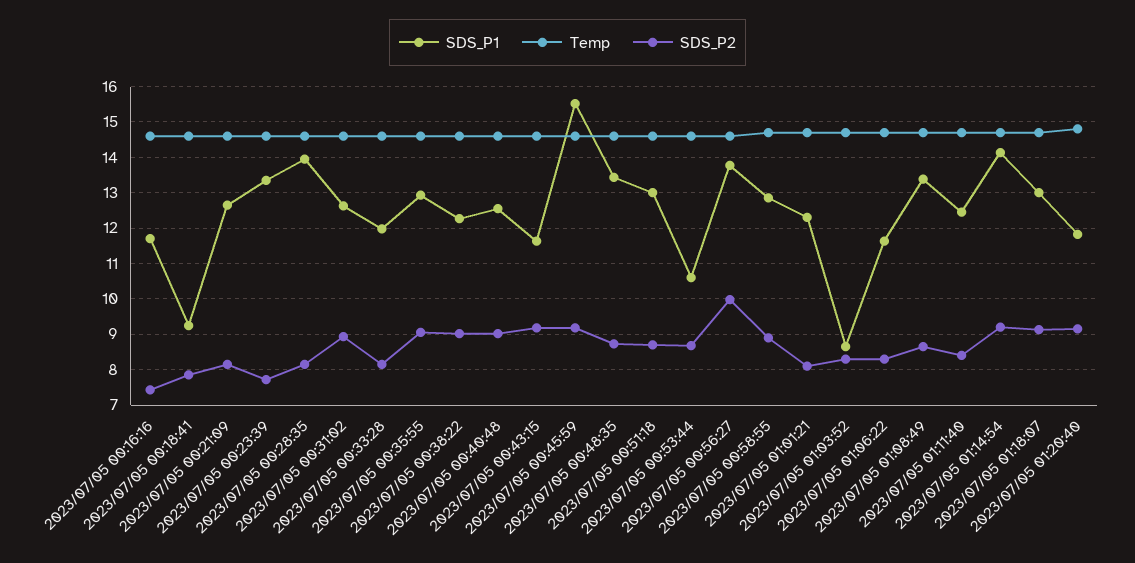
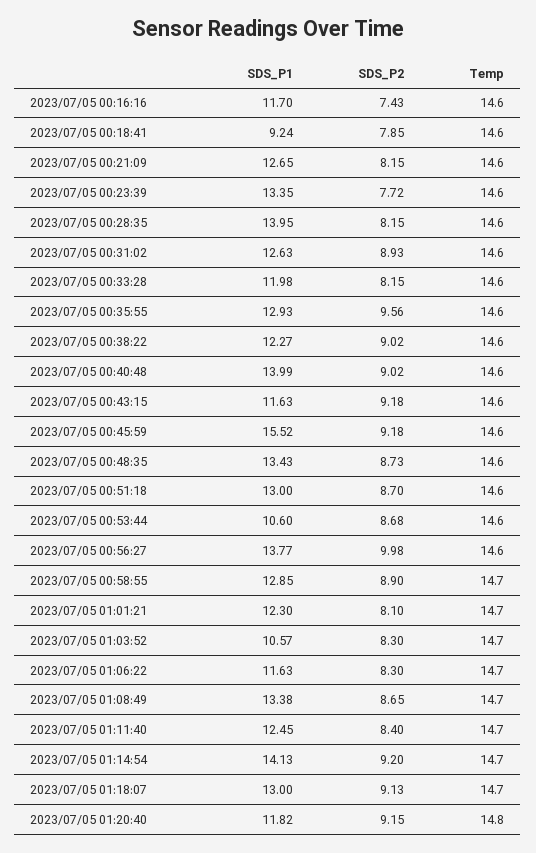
  {
    "SDS_P1": {
      "2023/07/05 00:16:16": 11.7,
      "2023/07/05 00:18:41": 9.24,
      "2023/07/05 00:21:09": 12.65,
      "2023/07/05 00:23:39": 13.35,
      "2023/07/05 00:28:35": 13.95,
      "2023/07/05 00:31:02": 12.63,
      "2023/07/05 00:33:28": 11.98,
      "2023/07/05 00:35:55": 12.93,
      "2023/07/05 00:38:22": 12.27,
-     "2023/07/05 00:40:48": 12.6,
+     "2023/07/05 00:40:48": 13.99,
      "2023/07/05 00:43:15": 11.63,
      "2023/07/05 00:45:59": 15.52,
      "2023/07/05 00:48:35": 13.43,
      "2023/07/05 00:51:18": 13,
      "2023/07/05 00:53:44": 10.6,
      "2023/07/05 00:56:27": 13.77,
      "2023/07/05 00:58:55": 12.85,
      "2023/07/05 01:01:21": 12.3,
-     "2023/07/05 01:03:52": 8.6,
+     "2023/07/05 01:03:52": 10.57,
      "2023/07/05 01:06:22": 11.63,
      "2023/07/05 01:08:49": 13.38,
      "2023/07/05 01:11:40": 12.45,
      "2023/07/05 01:14:54": 14.13,
      "2023/07/05 01:18:07": 13,
      "2023/07/05 01:20:40": 11.82
    },
    "Temp": {
      "2023/07/05 00:16:16": 14.6,
      "2023/07/05 00:18:41": 14.6,
      "2023/07/05 00:21:09": 14.6,
      "2023/07/05 00:23:39": 14.6,
      "2023/07/05 00:28:35": 14.6,
      "2023/07/05 00:31:02": 14.6,
      "2023/07/05 00:33:28": 14.6,
      "2023/07/05 00:35:55": 14.6,
      "2023/07/05 00:38:22": 14.6,
      "2023/07/05 00:40:48": 14.6,
      "2023/07/05 00:43:15": 14.6,
      "2023/07/05 00:45:59": 14.6,
      "2023/07/05 00:48:35": 14.6,
      "2023/07/05 00:51:18": 14.6,
      "2023/07/05 00:53:44": 14.6,
      "2023/07/05 00:56:27": 14.6,
      "2023/07/05 00:58:55": 14.7,
      "2023/07/05 01:01:21": 14.7,
      "2023/07/05 01:03:52": 14.7,
      "2023/07/05 01:06:22": 14.7,
      "2023/07/05 01:08:49": 14.7,
      "2023/07/05 01:11:40": 14.7,
      "2023/07/05 01:14:54": 14.7,
      "2023/07/05 01:18:07": 14.7,
      "2023/07/05 01:20:40": 14.8
    },
    "SDS_P2": {
      "2023/07/05 00:16:16": 7.43,
      "2023/07/05 00:18:41": 7.85,
      "2023/07/05 00:21:09": 8.15,
      "2023/07/05 00:23:39": 7.72,
      "2023/07/05 00:28:35": 8.15,
      "2023/07/05 00:31:02": 8.93,
      "2023/07/05 00:33:28": 8.15,
-     "2023/07/05 00:35:55": 9,
+     "2023/07/05 00:35:55": 9.56,
      "2023/07/05 00:38:22": 9.02,
      "2023/07/05 00:40:48": 9.02,
      "2023/07/05 00:43:15": 9.18,
      "2023/07/05 00:45:59": 9.18,
      "2023/07/05 00:48:35": 8.73,
      "2023/07/05 00:51:18": 8.7,
      "2023/07/05 00:53:44": 8.68,
      "2023/07/05 00:56:27": 9.98,
      "2023/07/05 00:58:55": 8.9,
      "2023/07/05 01:01:21": 8.1,
      "2023/07/05 01:03:52": 8.3,
      "2023/07/05 01:06:22": 8.3,
      "2023/07/05 01:08:49": 8.65,
      "2023/07/05 01:11:40": 8.4,
      "2023/07/05 01:14:54": 9.2,
      "2023/07/05 01:18:07": 9.13,
      "2023/07/05 01:20:40": 9.15
    }
  }

